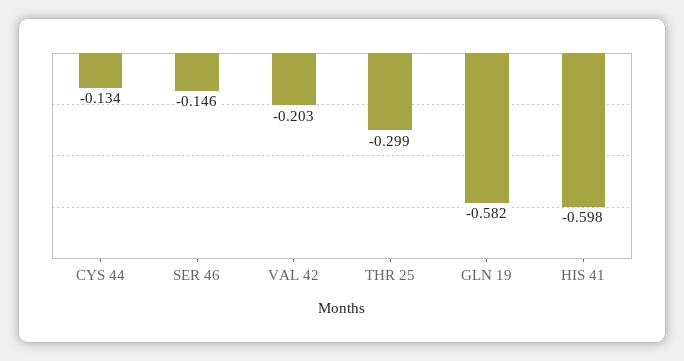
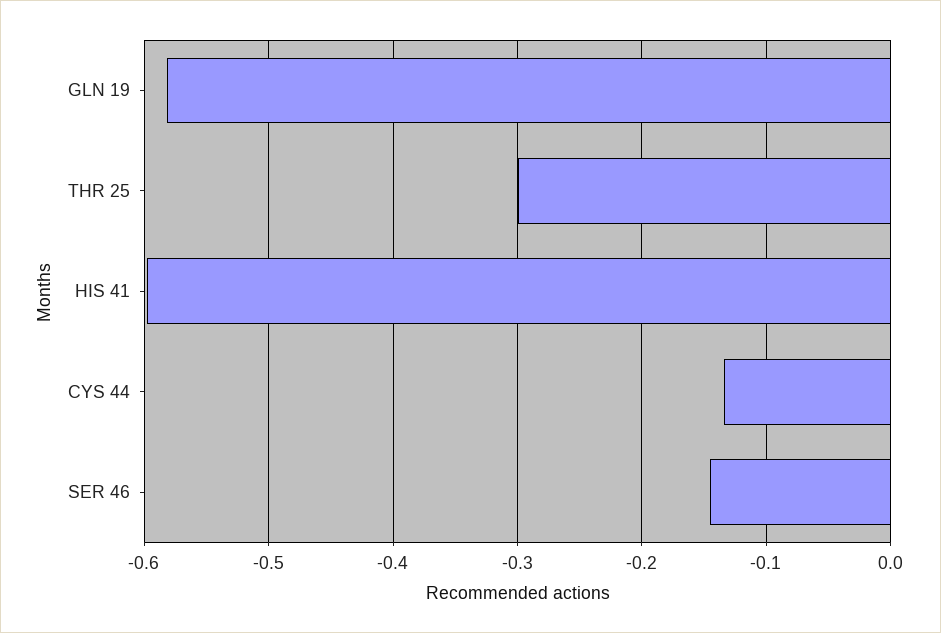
  {
    "CYS 44": -0.134,
    "SER 46": -0.146,
-   "VAL 42": -0.203,
    "THR 25": -0.299,
    "GLN 19": -0.582,
    "HIS 41": -0.598
  }

